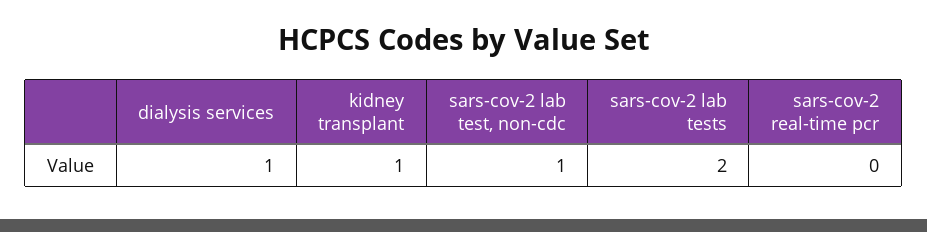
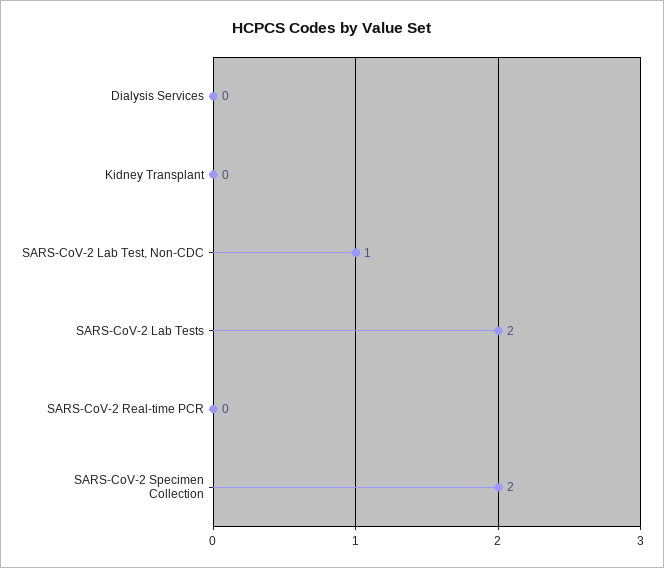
  {
-   "dialysis services": 1,
+   "dialysis services": 0,
-   "kidney transplant": 1,
+   "kidney transplant": 0,
    "sars-cov-2 lab test, non-cdc": 1,
    "sars-cov-2 lab tests": 2,
-   "sars-cov-2 real-time pcr": 0
+   "sars-cov-2 real-time pcr": 0,
+   "SARS-CoV-2 Specimen Collection": 2
  }

